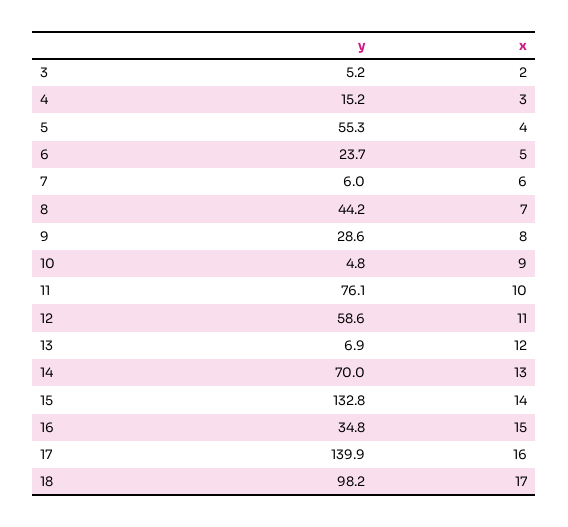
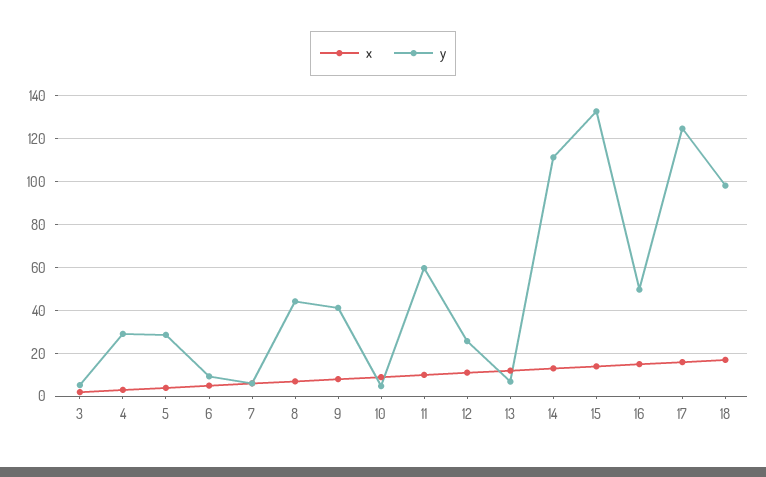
  {
    "y": {
      "3": 5.2,
-     "4": 15.2,
+     "4": 30,
-     "5": 55.3,
+     "5": 30,
-     "6": 23.7,
+     "6": 10,
      "7": 6,
      "8": 44.2,
-     "9": 28.6,
+     "9": 40,
      "10": 4.8,
-     "11": 76.1,
+     "11": 60,
-     "12": 58.6,
+     "12": 25,
      "13": 6.9,
-     "14": 70,
+     "14": 110,
      "15": 132.8,
-     "16": 34.8,
+     "16": 50,
-     "17": 139.9,
+     "17": 125,
      "18": 98.2
    },
    "x": {
      "3": 2,
      "4": 3,
      "5": 4,
      "6": 5,
      "7": 6,
      "8": 7,
      "9": 8,
      "10": 9,
      "11": 10,
      "12": 11,
      "13": 12,
      "14": 13,
      "15": 14,
      "16": 15,
      "17": 16,
      "18": 17
    }
  }

